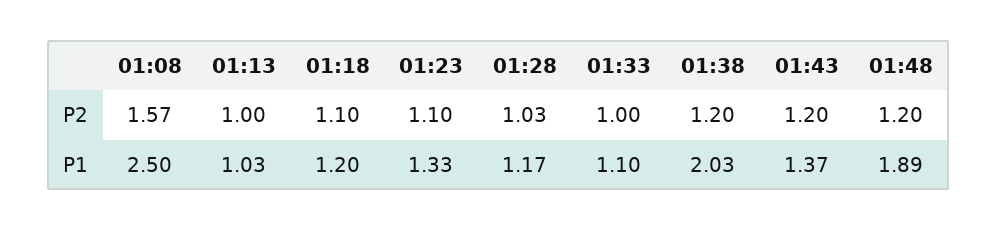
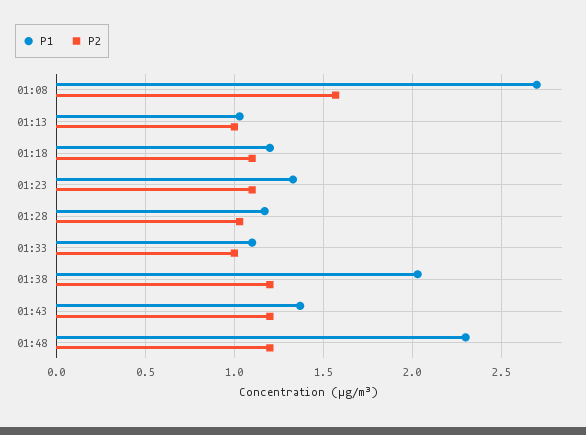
  {
    "P2": {
      "01:08": 1.57,
      "01:13": 1,
      "01:18": 1.1,
      "01:23": 1.1,
      "01:28": 1.03,
      "01:33": 1,
      "01:38": 1.2,
      "01:43": 1.2,
      "01:48": 1.2
    },
    "P1": {
-     "01:08": 2.5,
+     "01:08": 2.7,
      "01:13": 1.03,
      "01:18": 1.2,
      "01:23": 1.33,
      "01:28": 1.17,
      "01:33": 1.1,
      "01:38": 2.03,
      "01:43": 1.37,
-     "01:48": 1.89
+     "01:48": 2.3
    }
  }

